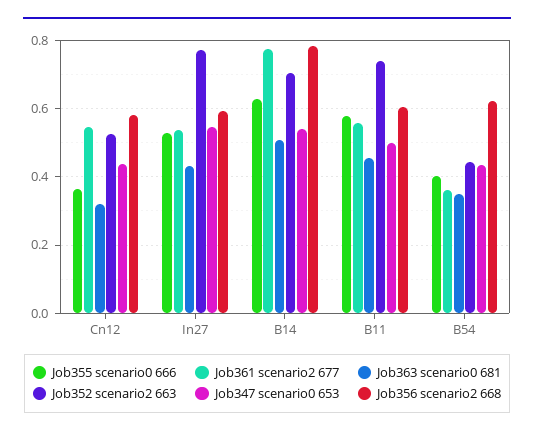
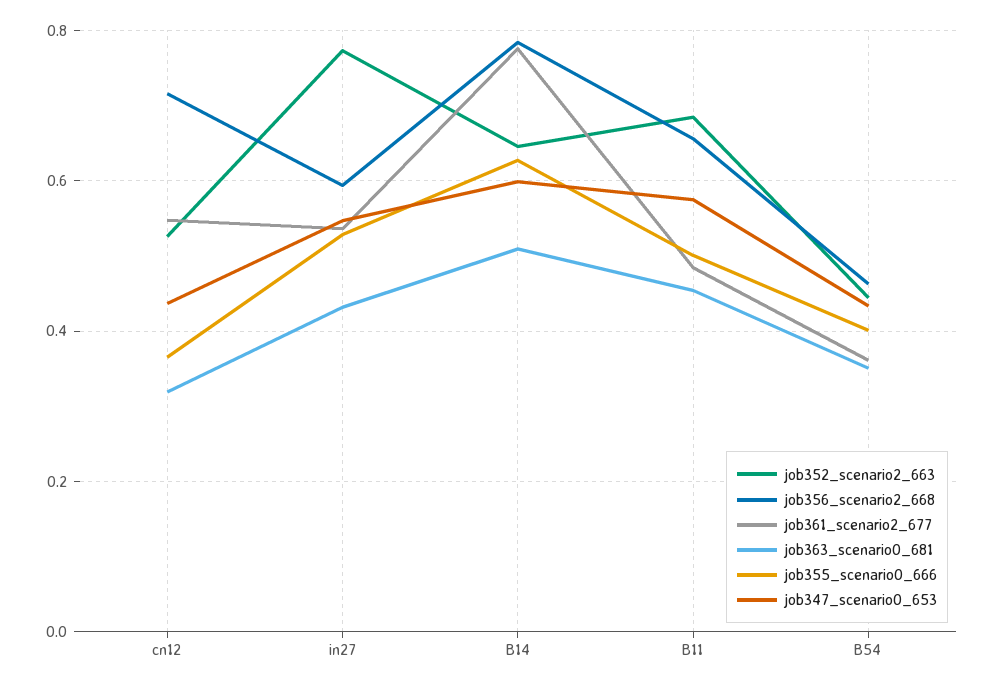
  {
    "Job355 scenario0 666": {
      "Cn12": 0.36,
      "In27": 0.52,
      "B14": 0.62,
-     "B11": 0.58,
+     "B11": 0.5,
      "B54": 0.4
    },
    "Job361 scenario2 677": {
      "Cn12": 0.54,
      "In27": 0.54,
      "B14": 0.78,
-     "B11": 0.56,
+     "B11": 0.48,
      "B54": 0.36
    },
    "Job363 scenario0 681": {
      "Cn12": 0.32,
      "In27": 0.44,
      "B14": 0.5,
      "B11": 0.46,
      "B54": 0.36
    },
    "Job352 scenario2 663": {
      "Cn12": 0.52,
      "In27": 0.78,
-     "B14": 0.7,
+     "B14": 0.64,
-     "B11": 0.74,
+     "B11": 0.68,
      "B54": 0.44
    },
    "Job347 scenario0 653": {
      "Cn12": 0.44,
      "In27": 0.54,
-     "B14": 0.54,
+     "B14": 0.6,
-     "B11": 0.5,
+     "B11": 0.58,
      "B54": 0.44
    },
    "Job356 scenario2 668": {
-     "Cn12": 0.58,
+     "Cn12": 0.72,
      "In27": 0.6,
      "B14": 0.78,
-     "B11": 0.6,
+     "B11": 0.66,
-     "B54": 0.62
+     "B54": 0.46
    }
  }

